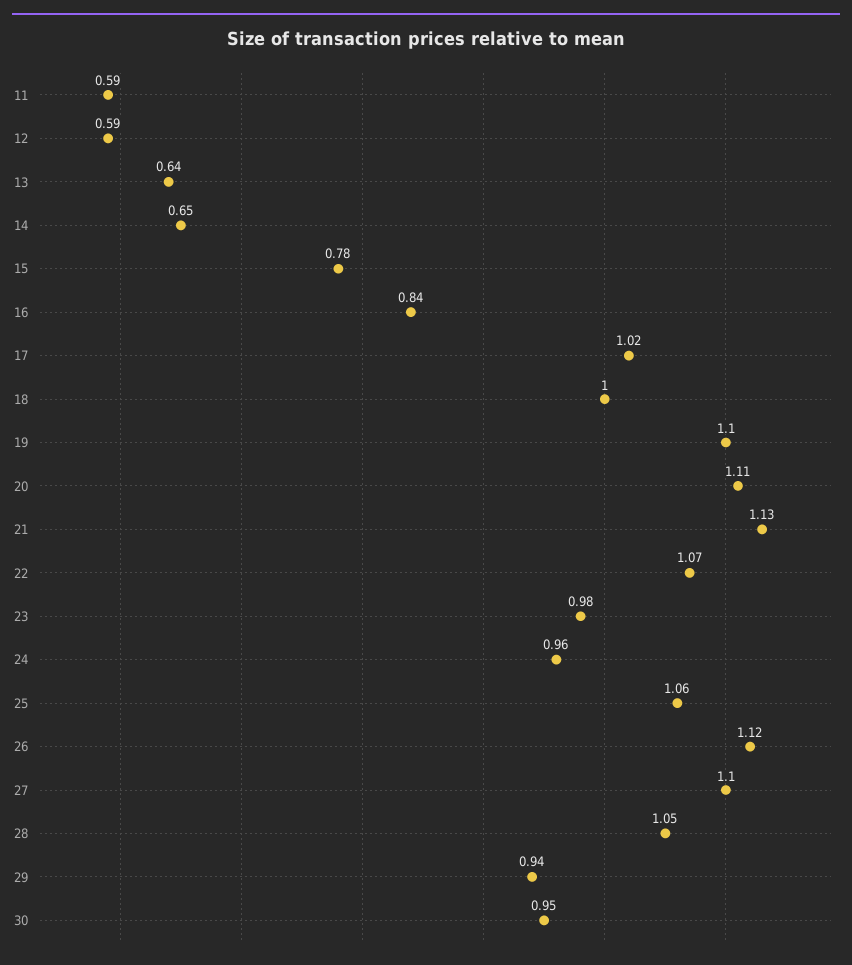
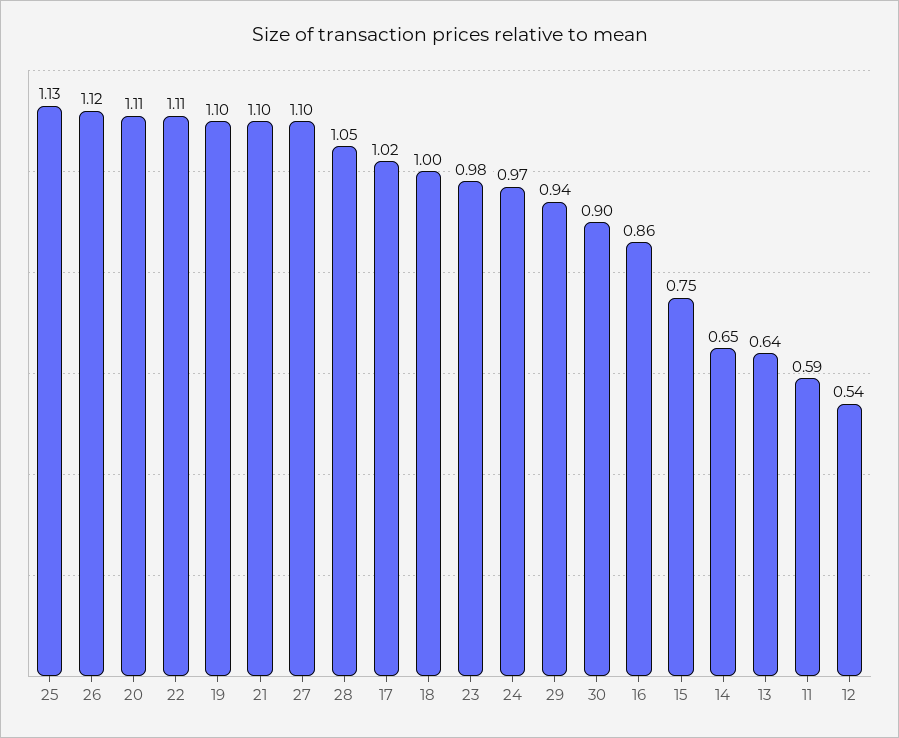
  {
    "11": 0.59,
-   "12": 0.59,
+   "12": 0.54,
    "13": 0.64,
    "14": 0.65,
-   "15": 0.78,
+   "15": 0.75,
-   "16": 0.84,
+   "16": 0.86,
    "17": 1.02,
    "18": 1,
    "19": 1.1,
    "20": 1.11,
-   "21": 1.13,
+   "21": 1.1,
-   "22": 1.07,
+   "22": 1.11,
    "23": 0.98,
-   "24": 0.96,
+   "24": 0.97,
-   "25": 1.06,
+   "25": 1.13,
    "26": 1.12,
    "27": 1.1,
    "28": 1.05,
    "29": 0.94,
-   "30": 0.95
+   "30": 0.9
  }

